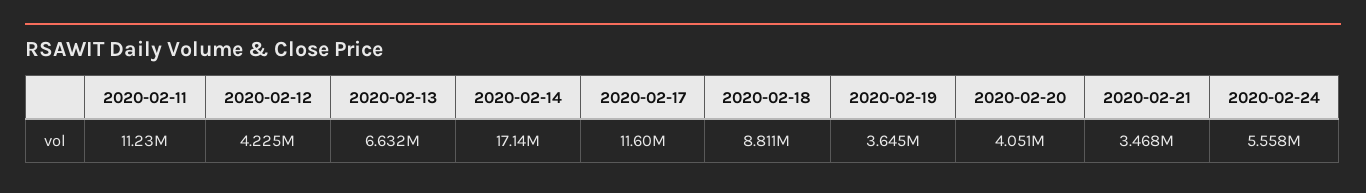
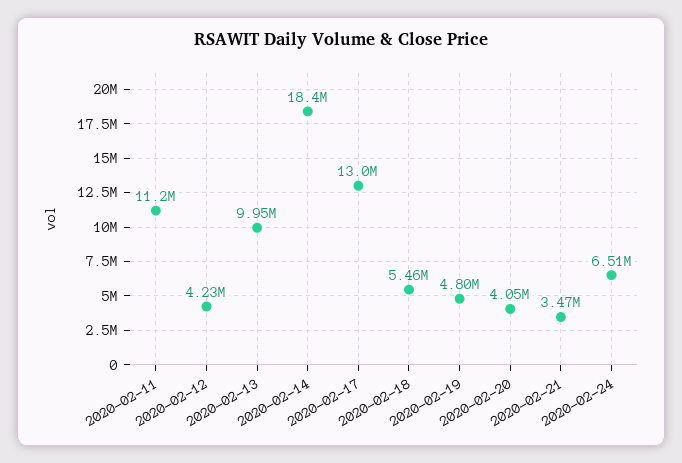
  {
    "2020-02-11": 11230000,
    "2020-02-12": 4225000,
-   "2020-02-13": 6632000,
+   "2020-02-13": 9950000,
-   "2020-02-14": 17140000,
+   "2020-02-14": 18400000,
-   "2020-02-17": 11600000,
+   "2020-02-17": 13000000,
-   "2020-02-18": 8811000,
+   "2020-02-18": 5460000,
-   "2020-02-19": 3645000,
+   "2020-02-19": 4800000,
    "2020-02-20": 4051000,
    "2020-02-21": 3468000,
-   "2020-02-24": 5558000
+   "2020-02-24": 6510000
  }

